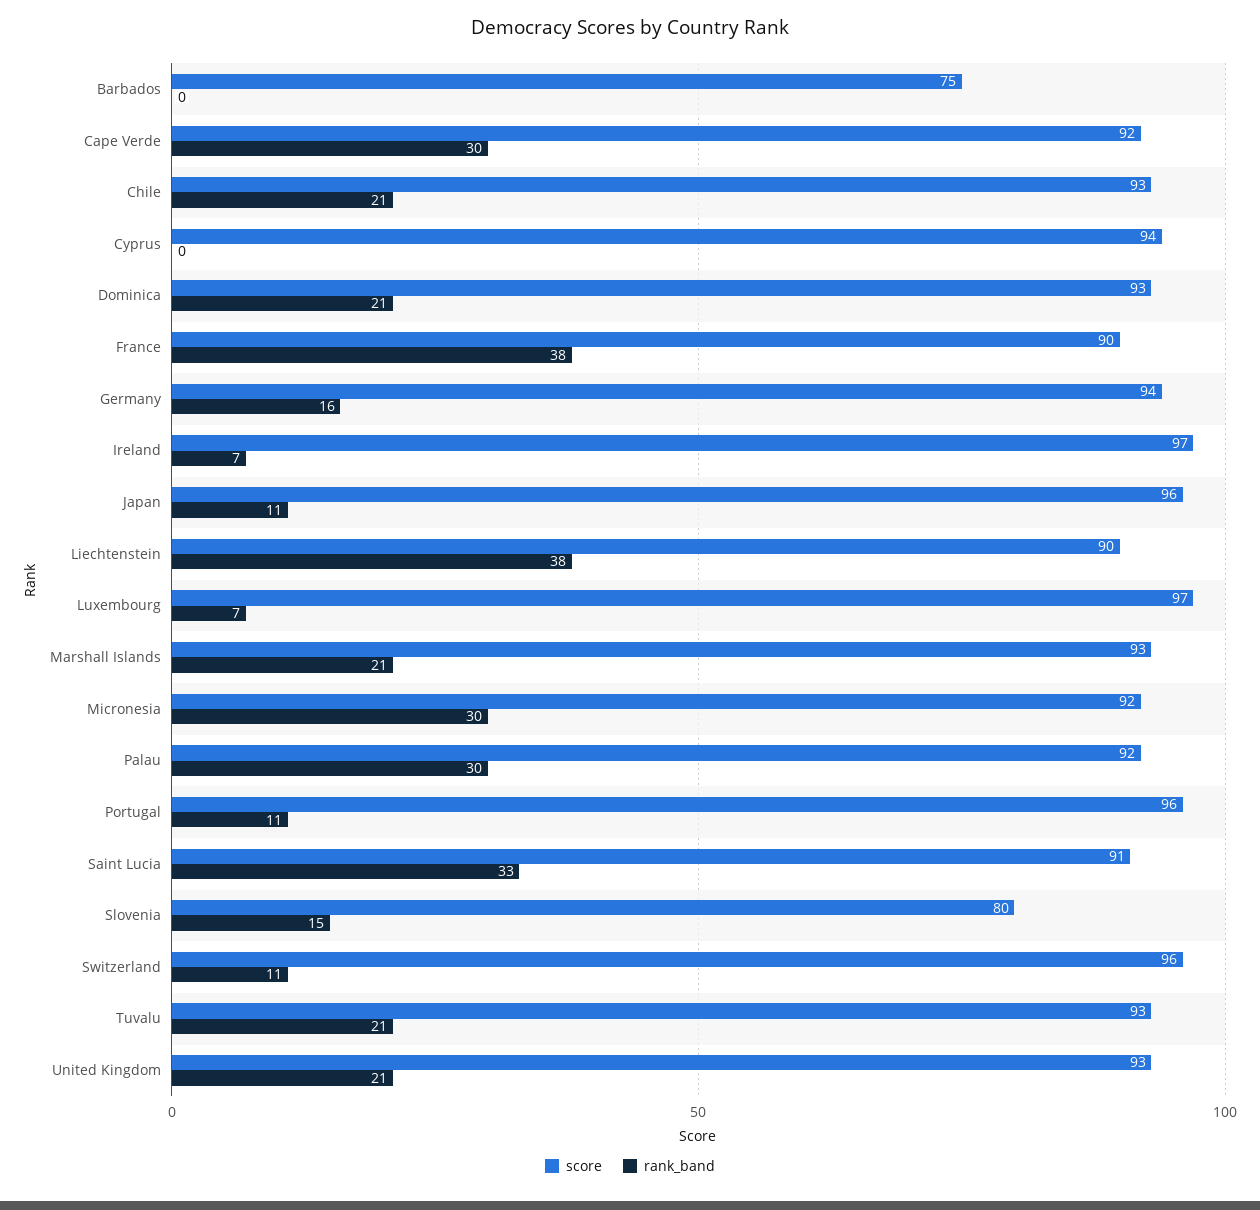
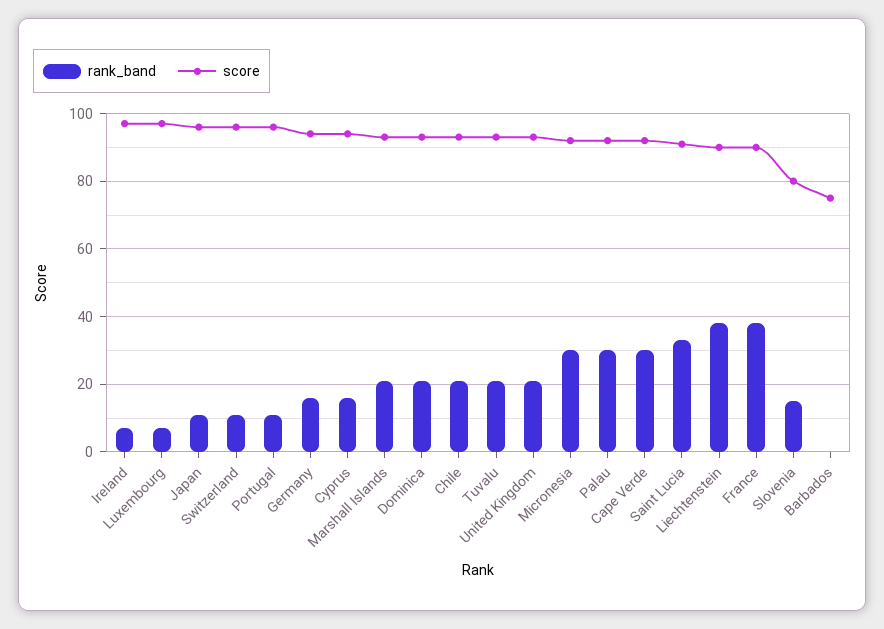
  {
    "score": {
      "Barbados": 75,
      "Cape Verde": 92,
      "Chile": 93,
      "Cyprus": 94,
      "Dominica": 93,
      "France": 90,
      "Germany": 94,
      "Ireland": 97,
      "Japan": 96,
      "Liechtenstein": 90,
      "Luxembourg": 97,
      "Marshall Islands": 93,
      "Micronesia": 92,
      "Palau": 92,
      "Portugal": 96,
      "Saint Lucia": 91,
      "Slovenia": 80,
      "Switzerland": 96,
      "Tuvalu": 93,
      "United Kingdom": 93
    },
    "rank_band": {
      "Barbados": 0,
      "Cape Verde": 30,
      "Chile": 21,
-     "Cyprus": 0,
+     "Cyprus": 15,
      "Dominica": 21,
      "France": 38,
      "Germany": 16,
      "Ireland": 7,
      "Japan": 11,
      "Liechtenstein": 38,
      "Luxembourg": 7,
      "Marshall Islands": 21,
      "Micronesia": 30,
      "Palau": 30,
      "Portugal": 11,
      "Saint Lucia": 33,
      "Slovenia": 15,
      "Switzerland": 11,
      "Tuvalu": 21,
      "United Kingdom": 21
    }
  }

